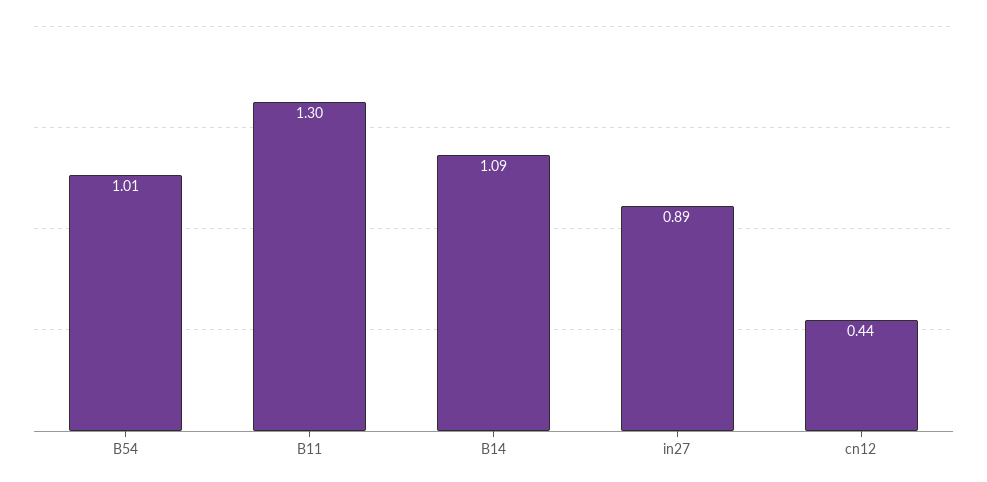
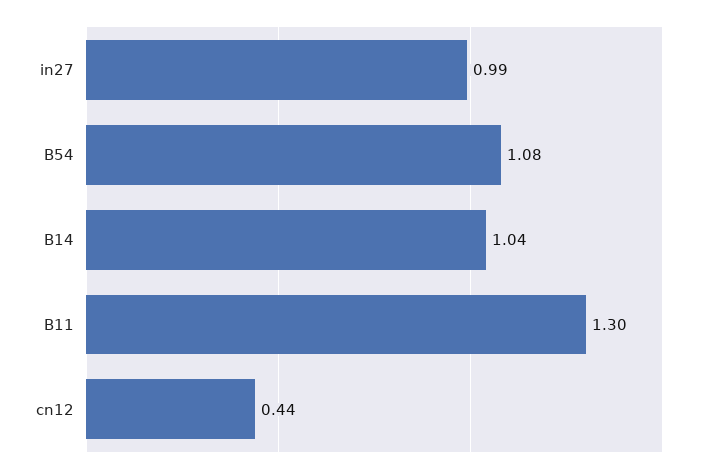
  {
-   "B54": 1.01,
+   "B54": 1.08,
    "B11": 1.3,
-   "B14": 1.09,
+   "B14": 1.04,
-   "in27": 0.89,
+   "in27": 0.99,
    "cn12": 0.44
  }

